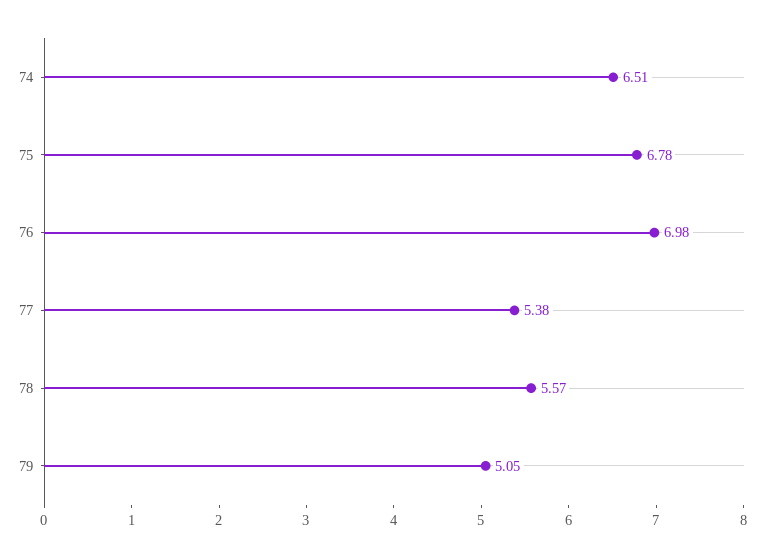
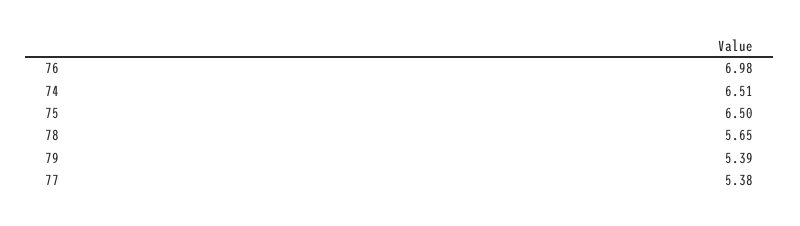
  {
    "74": 6.51,
-   "75": 6.78,
+   "75": 6.5,
    "76": 6.98,
    "77": 5.38,
-   "78": 5.57,
+   "78": 5.65,
-   "79": 5.05
+   "79": 5.39
  }

